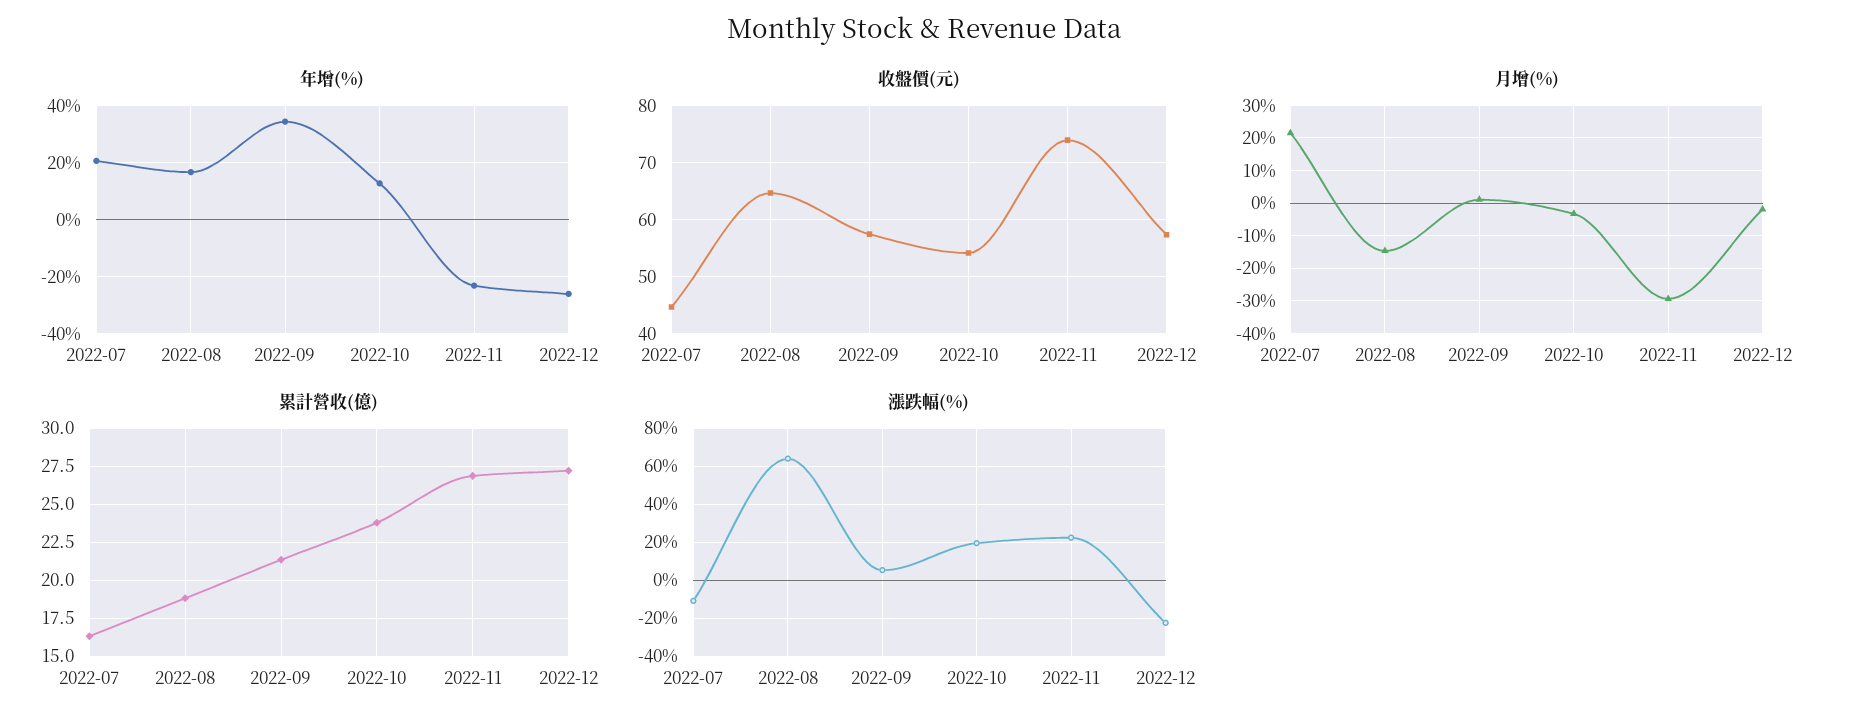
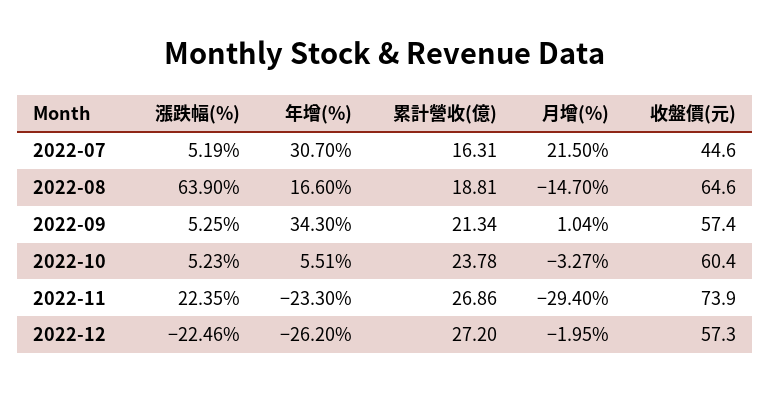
  {
    "年增(%)": {
-     "2022-07": 20,
+     "2022-07": 30.7,
      "2022-08": 16.6,
      "2022-09": 34.3,
-     "2022-10": 12.5,
+     "2022-10": 5.51,
      "2022-11": -23.3,
      "2022-12": -26.2
    },
    "收盤價(元)": {
      "2022-07": 44.6,
      "2022-08": 64.6,
      "2022-09": 57.4,
-     "2022-10": 54,
+     "2022-10": 60.4,
      "2022-11": 73.9,
      "2022-12": 57.3
    },
    "月增(%)": {
      "2022-07": 21.5,
      "2022-08": -14.7,
      "2022-09": 1.04,
      "2022-10": -3.27,
      "2022-11": -29.4,
      "2022-12": -1.95
    },
    "累計營收(億)": {
      "2022-07": 16.31,
      "2022-08": 18.81,
      "2022-09": 21.34,
      "2022-10": 23.78,
      "2022-11": 26.86,
      "2022-12": 27.2
    },
    "漲跌幅(%)": {
-     "2022-07": -10,
+     "2022-07": 5.19,
      "2022-08": 63.9,
      "2022-09": 5.25,
-     "2022-10": 20,
+     "2022-10": 5.23,
      "2022-11": 22.35,
      "2022-12": -22.46
    }
  }

